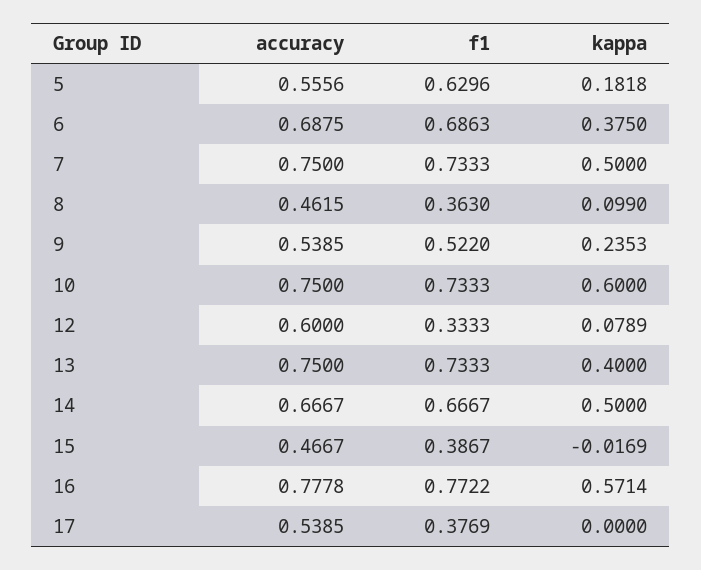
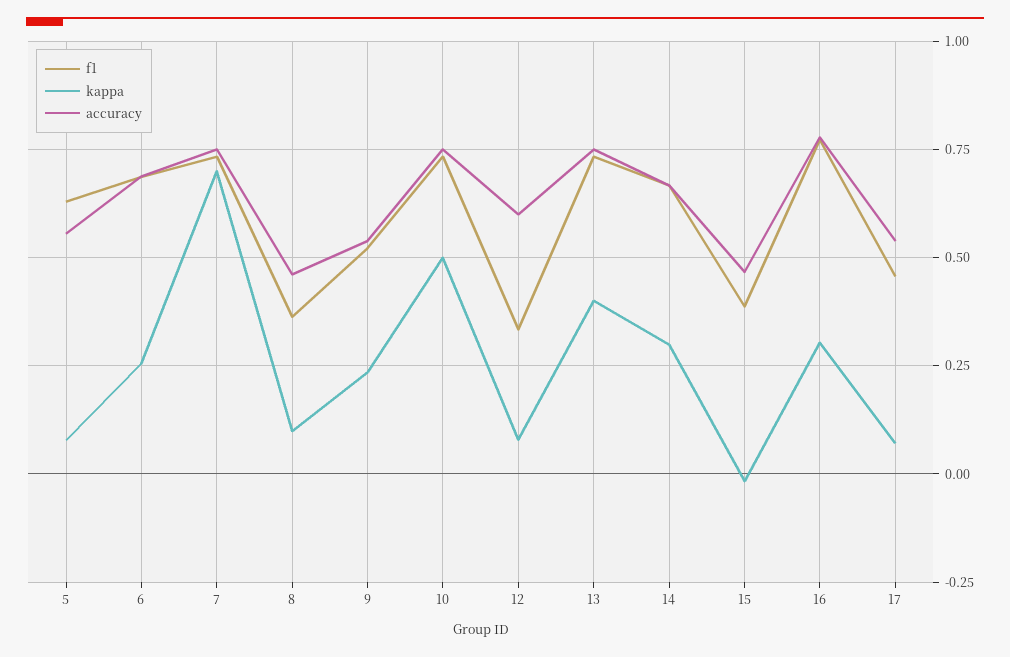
  {
    "accuracy": {
      "5": 0.5556,
      "6": 0.6875,
      "7": 0.75,
      "8": 0.4615,
      "9": 0.5385,
      "10": 0.75,
      "12": 0.6,
      "13": 0.75,
      "14": 0.6667,
      "15": 0.4667,
      "16": 0.7778,
      "17": 0.5385
    },
    "f1": {
      "5": 0.6296,
      "6": 0.6863,
      "7": 0.7333,
      "8": 0.363,
      "9": 0.522,
      "10": 0.7333,
      "12": 0.3333,
      "13": 0.7333,
      "14": 0.6667,
      "15": 0.3867,
      "16": 0.7722,
-     "17": 0.3769
+     "17": 0.45
    },
    "kappa": {
-     "5": 0.1818,
+     "5": 0.075,
-     "6": 0.375,
+     "6": 0.25,
-     "7": 0.5,
+     "7": 0.7,
      "8": 0.099,
      "9": 0.2353,
-     "10": 0.6,
+     "10": 0.5,
      "12": 0.0789,
      "13": 0.4,
-     "14": 0.5,
+     "14": 0.3,
      "15": -0.0169,
-     "16": 0.5714,
+     "16": 0.3,
-     "17": 0
+     "17": 0.075
    }
  }

